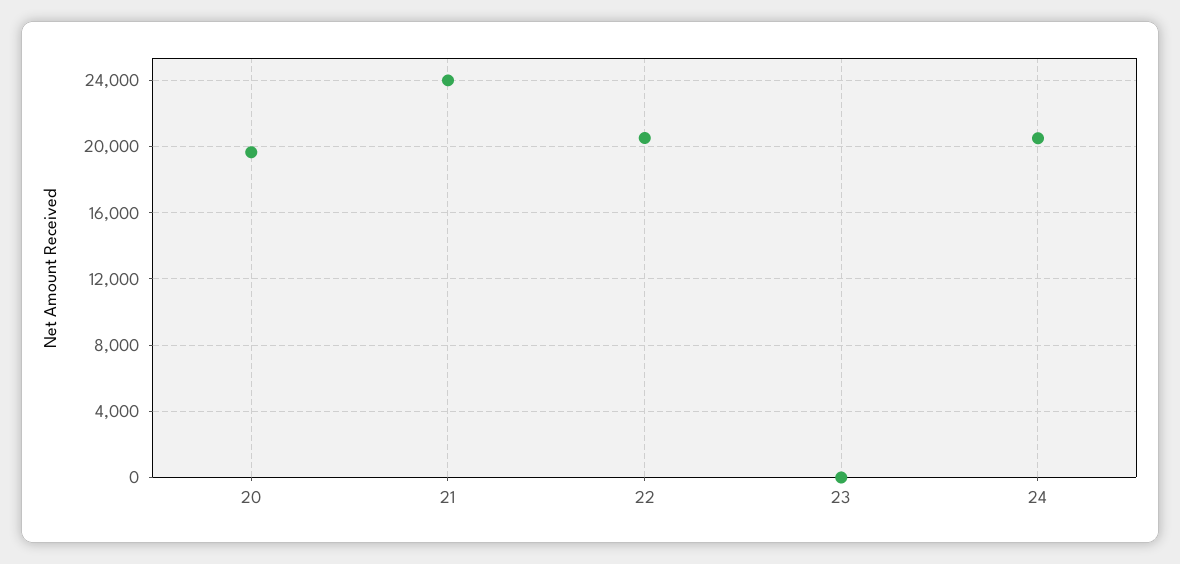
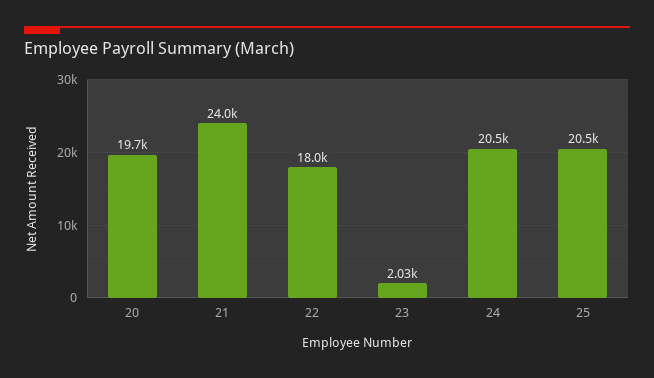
  {
    "20": 19700,
    "21": 24000,
-   "22": 20500,
+   "22": 18000,
-   "23": 0,
+   "23": 2030,
-   "24": 20500
+   "24": 20500,
+   "25": 20500
  }

